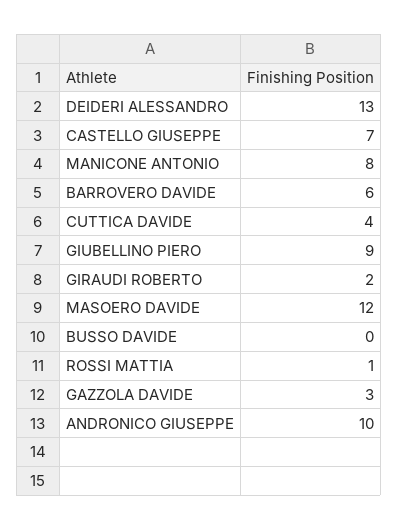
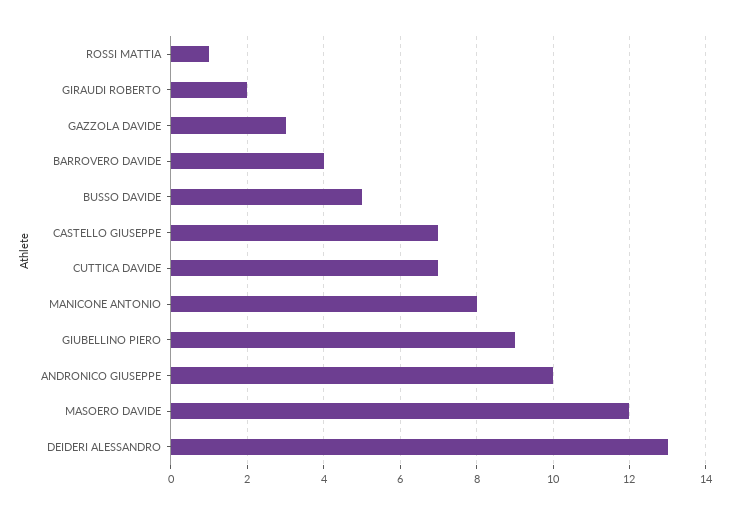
  {
    "DEIDERI ALESSANDRO": 13,
    "CASTELLO GIUSEPPE": 7,
    "MANICONE ANTONIO": 8,
-   "BARROVERO DAVIDE": 6,
+   "BARROVERO DAVIDE": 4,
-   "CUTTICA DAVIDE": 4,
+   "CUTTICA DAVIDE": 7,
    "GIUBELLINO PIERO": 9,
    "GIRAUDI ROBERTO": 2,
    "MASOERO DAVIDE": 12,
-   "BUSSO DAVIDE": 0,
+   "BUSSO DAVIDE": 5,
    "ROSSI MATTIA": 1,
    "GAZZOLA DAVIDE": 3,
    "ANDRONICO GIUSEPPE": 10
  }

